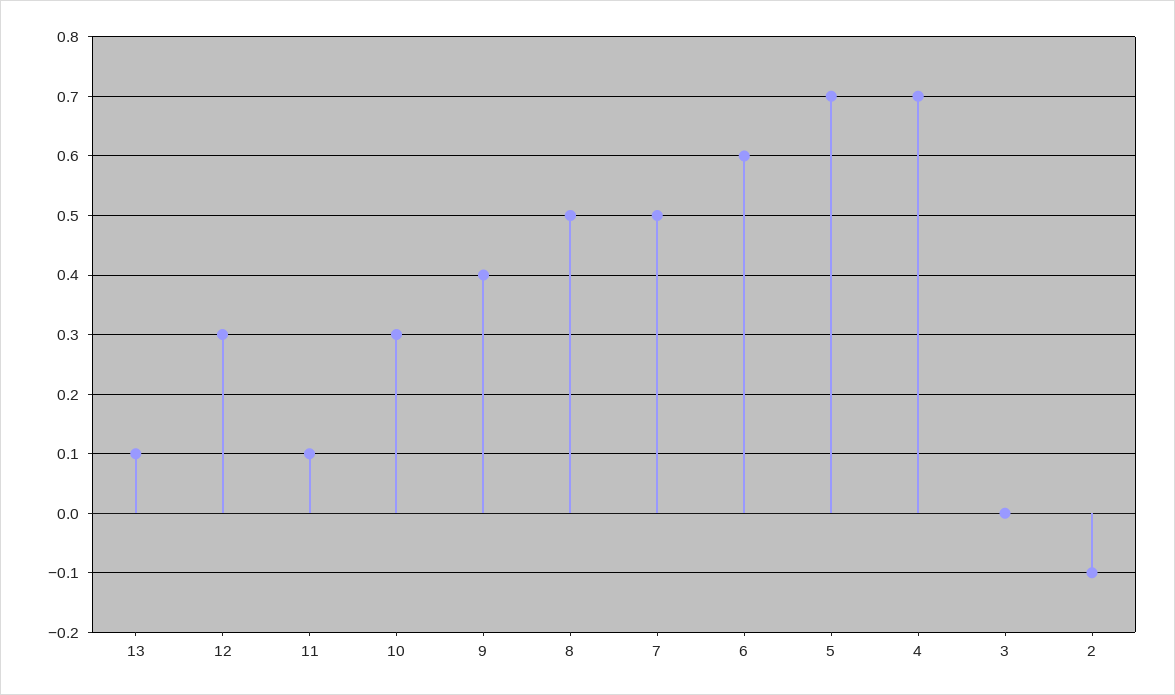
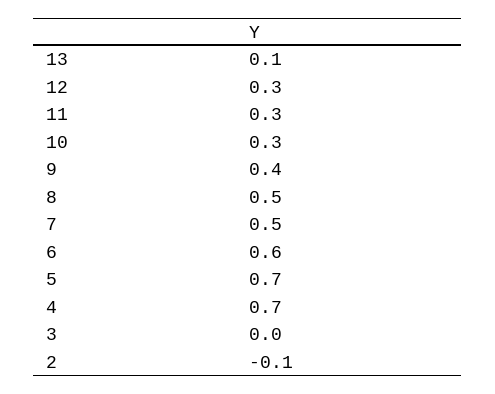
  {
    "13": 0.1,
    "12": 0.3,
-   "11": 0.1,
+   "11": 0.3,
    "10": 0.3,
    "9": 0.4,
    "8": 0.5,
    "7": 0.5,
    "6": 0.6,
    "5": 0.7,
    "4": 0.7,
    "3": 0,
    "2": -0.1
  }

